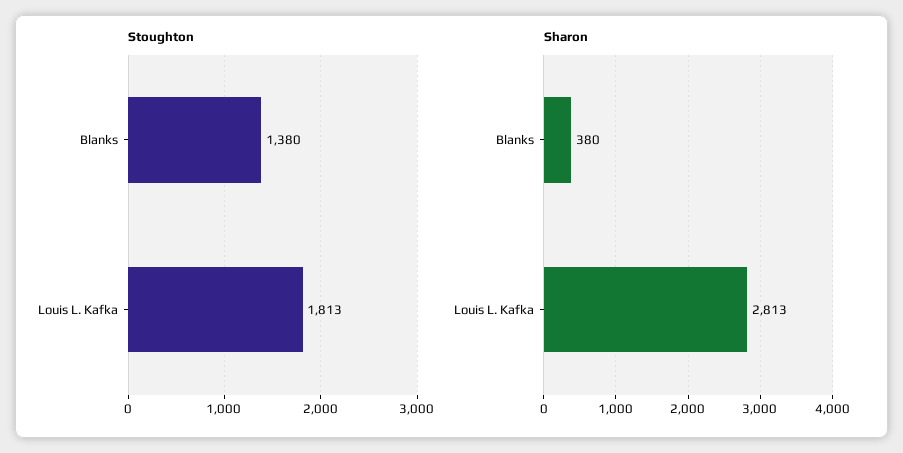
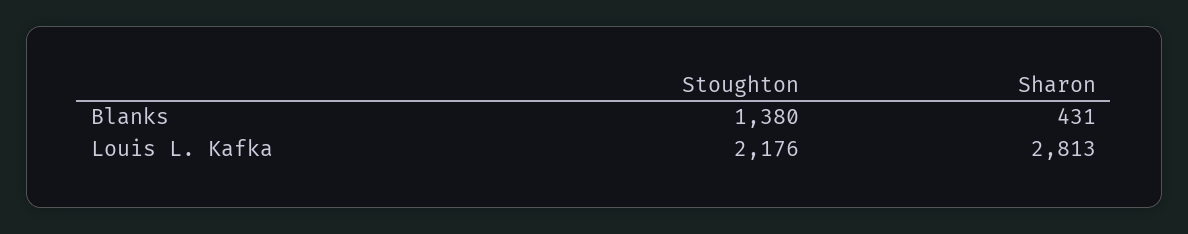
  {
    "Stoughton": {
      "Blanks": 1380,
-     "Louis L. Kafka": 1813
+     "Louis L. Kafka": 2176
    },
    "Sharon": {
-     "Blanks": 380,
+     "Blanks": 431,
      "Louis L. Kafka": 2813
    }
  }

